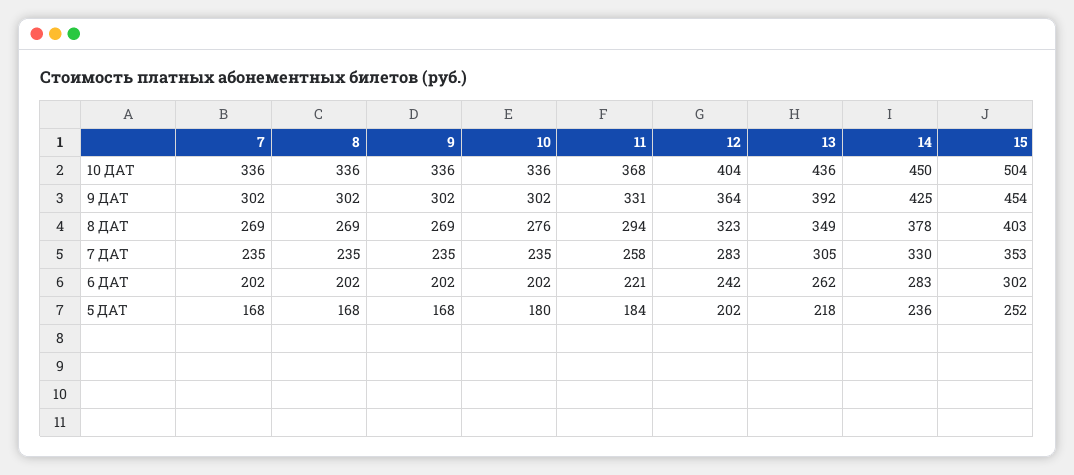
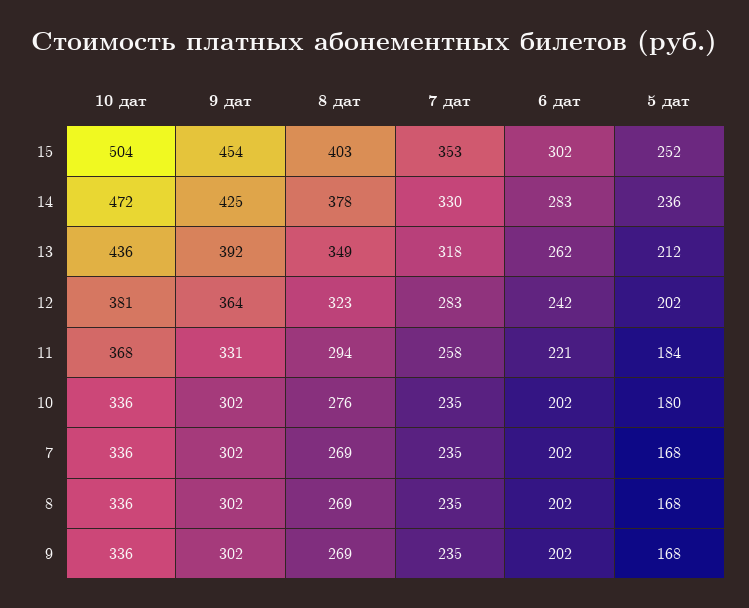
  {
    "7": {
      "10 ДАТ": 336,
      "9 ДАТ": 302,
      "8 ДАТ": 269,
      "7 ДАТ": 235,
      "6 ДАТ": 202,
      "5 ДАТ": 168
    },
    "8": {
      "10 ДАТ": 336,
      "9 ДАТ": 302,
      "8 ДАТ": 269,
      "7 ДАТ": 235,
      "6 ДАТ": 202,
      "5 ДАТ": 168
    },
    "9": {
      "10 ДАТ": 336,
      "9 ДАТ": 302,
      "8 ДАТ": 269,
      "7 ДАТ": 235,
      "6 ДАТ": 202,
      "5 ДАТ": 168
    },
    "10": {
      "10 ДАТ": 336,
      "9 ДАТ": 302,
      "8 ДАТ": 276,
      "7 ДАТ": 235,
      "6 ДАТ": 202,
      "5 ДАТ": 180
    },
    "11": {
      "10 ДАТ": 368,
      "9 ДАТ": 331,
      "8 ДАТ": 294,
      "7 ДАТ": 258,
      "6 ДАТ": 221,
      "5 ДАТ": 184
    },
    "12": {
-     "10 ДАТ": 404,
+     "10 ДАТ": 381,
      "9 ДАТ": 364,
      "8 ДАТ": 323,
      "7 ДАТ": 283,
      "6 ДАТ": 242,
      "5 ДАТ": 202
    },
    "13": {
      "10 ДАТ": 436,
      "9 ДАТ": 392,
      "8 ДАТ": 349,
-     "7 ДАТ": 305,
+     "7 ДАТ": 318,
      "6 ДАТ": 262,
-     "5 ДАТ": 218
+     "5 ДАТ": 212
    },
    "14": {
-     "10 ДАТ": 450,
+     "10 ДАТ": 472,
      "9 ДАТ": 425,
      "8 ДАТ": 378,
      "7 ДАТ": 330,
      "6 ДАТ": 283,
      "5 ДАТ": 236
    },
    "15": {
      "10 ДАТ": 504,
      "9 ДАТ": 454,
      "8 ДАТ": 403,
      "7 ДАТ": 353,
      "6 ДАТ": 302,
      "5 ДАТ": 252
    }
  }

